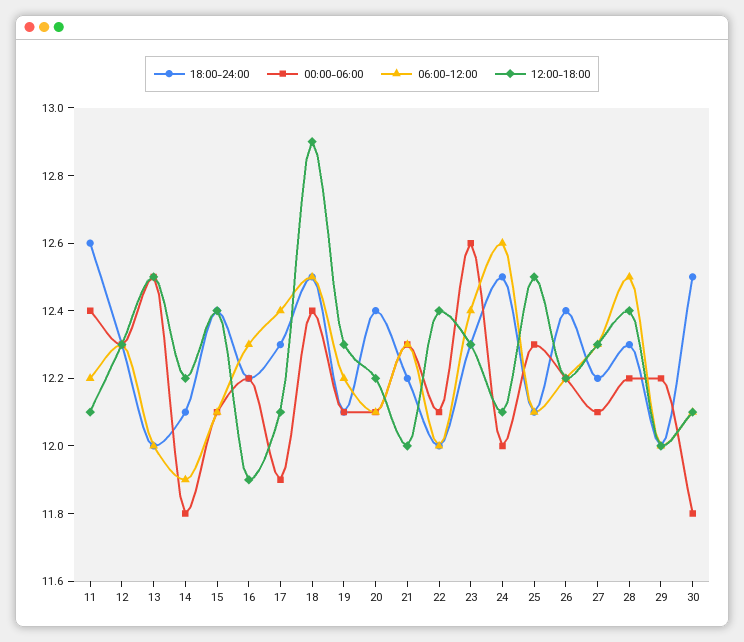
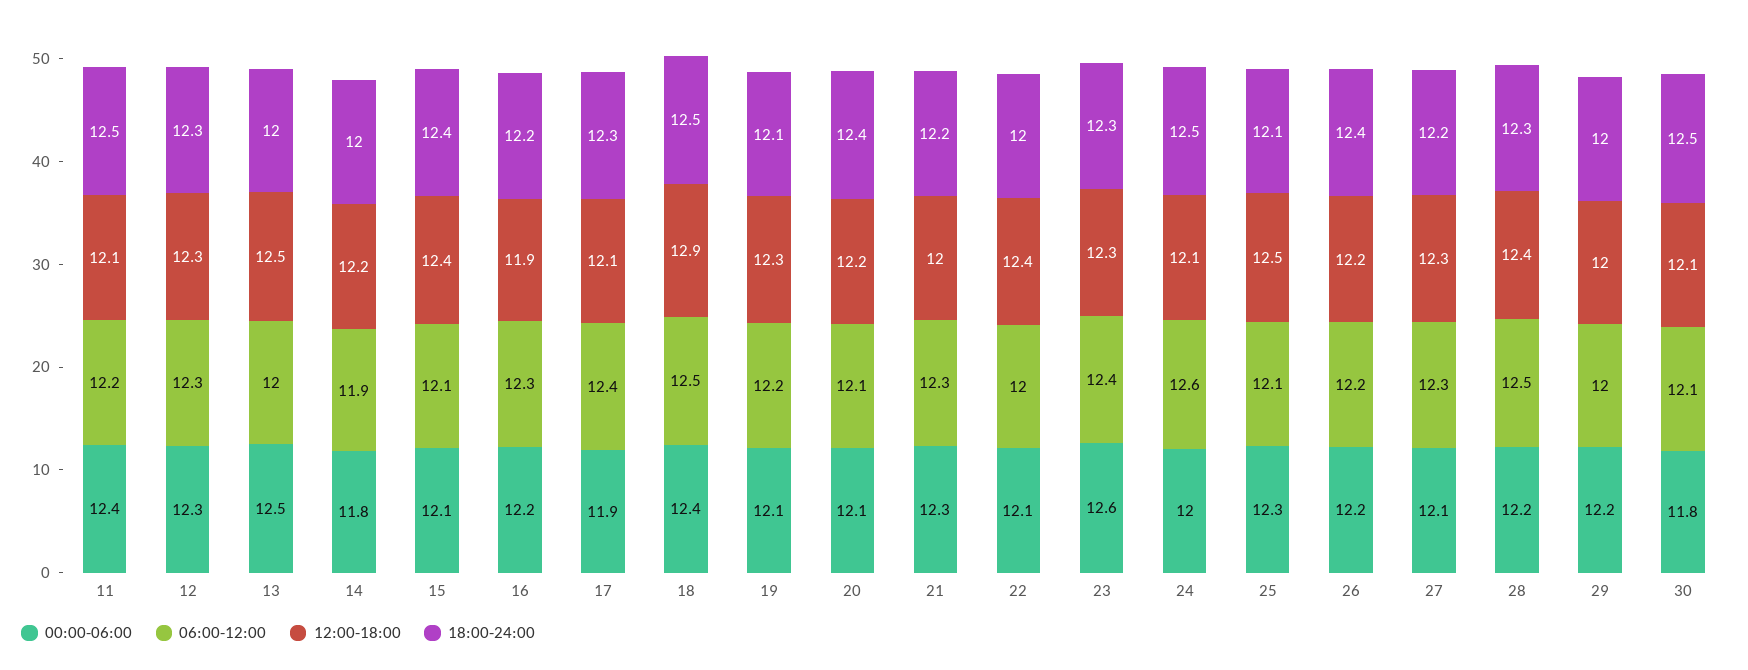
  {
    "18:00-24:00": {
-     "11": 12.6,
+     "11": 12.5,
      "12": 12.3,
      "13": 12,
-     "14": 12.1,
+     "14": 12,
      "15": 12.4,
      "16": 12.2,
      "17": 12.3,
      "18": 12.5,
      "19": 12.1,
      "20": 12.4,
      "21": 12.2,
      "22": 12,
      "23": 12.3,
      "24": 12.5,
      "25": 12.1,
      "26": 12.4,
      "27": 12.2,
      "28": 12.3,
      "29": 12,
      "30": 12.5
    },
    "00:00-06:00": {
      "11": 12.4,
      "12": 12.3,
      "13": 12.5,
      "14": 11.8,
      "15": 12.1,
      "16": 12.2,
      "17": 11.9,
      "18": 12.4,
      "19": 12.1,
      "20": 12.1,
      "21": 12.3,
      "22": 12.1,
      "23": 12.6,
      "24": 12,
      "25": 12.3,
      "26": 12.2,
      "27": 12.1,
      "28": 12.2,
      "29": 12.2,
      "30": 11.8
    },
    "06:00-12:00": {
      "11": 12.2,
      "12": 12.3,
      "13": 12,
      "14": 11.9,
      "15": 12.1,
      "16": 12.3,
      "17": 12.4,
      "18": 12.5,
      "19": 12.2,
      "20": 12.1,
      "21": 12.3,
      "22": 12,
      "23": 12.4,
      "24": 12.6,
      "25": 12.1,
      "26": 12.2,
      "27": 12.3,
      "28": 12.5,
      "29": 12,
      "30": 12.1
    },
    "12:00-18:00": {
      "11": 12.1,
      "12": 12.3,
      "13": 12.5,
      "14": 12.2,
      "15": 12.4,
      "16": 11.9,
      "17": 12.1,
      "18": 12.9,
      "19": 12.3,
      "20": 12.2,
      "21": 12,
      "22": 12.4,
      "23": 12.3,
      "24": 12.1,
      "25": 12.5,
      "26": 12.2,
      "27": 12.3,
      "28": 12.4,
      "29": 12,
      "30": 12.1
    }
  }

